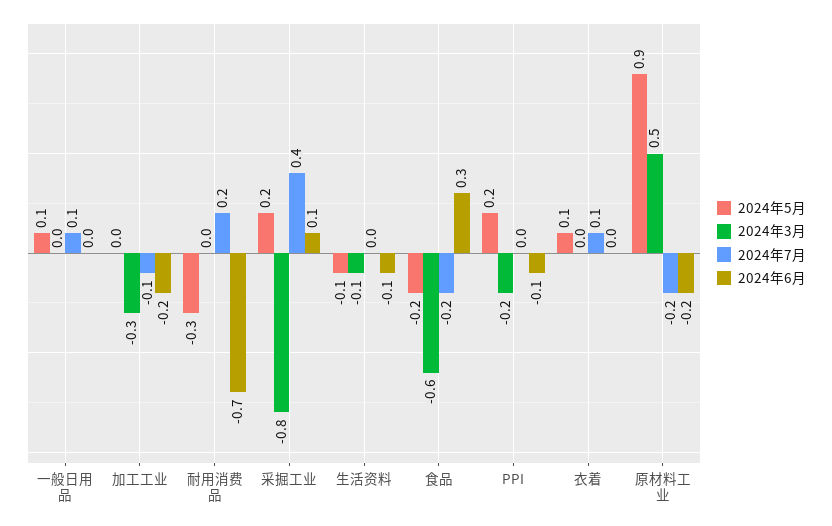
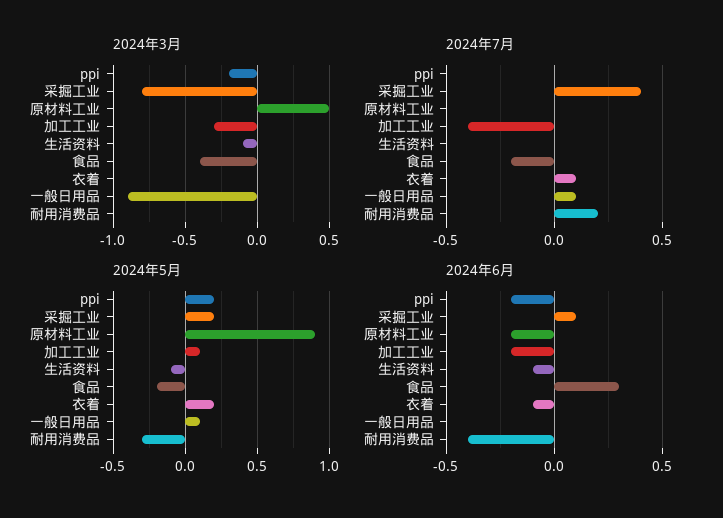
  {
    "2024年5月": {
      "一般日用品": 0.1,
-     "加工工业": 0,
+     "加工工业": 0.1,
      "耐用消费品": -0.3,
      "采掘工业": 0.2,
      "生活资料": -0.1,
      "食品": -0.2,
      "PPI": 0.2,
-     "衣着": 0.1,
+     "衣着": 0.2,
      "原材料工业": 0.9
    },
    "2024年3月": {
-     "一般日用品": 0,
+     "一般日用品": -0.9,
      "加工工业": -0.3,
      "耐用消费品": 0,
      "采掘工业": -0.8,
      "生活资料": -0.1,
-     "食品": -0.6,
+     "食品": -0.4,
      "PPI": -0.2,
      "衣着": 0,
      "原材料工业": 0.5
    },
    "2024年7月": {
      "一般日用品": 0.1,
-     "加工工业": -0.1,
+     "加工工业": -0.4,
      "耐用消费品": 0.2,
      "采掘工业": 0.4,
      "生活资料": 0,
      "食品": -0.2,
      "PPI": 0,
      "衣着": 0.1,
-     "原材料工业": -0.2
+     "原材料工业": 0
    },
    "2024年6月": {
      "一般日用品": 0,
      "加工工业": -0.2,
-     "耐用消费品": -0.7,
+     "耐用消费品": -0.4,
      "采掘工业": 0.1,
      "生活资料": -0.1,
      "食品": 0.3,
-     "PPI": -0.1,
+     "PPI": -0.2,
-     "衣着": 0,
+     "衣着": -0.1,
      "原材料工业": -0.2
    }
  }

